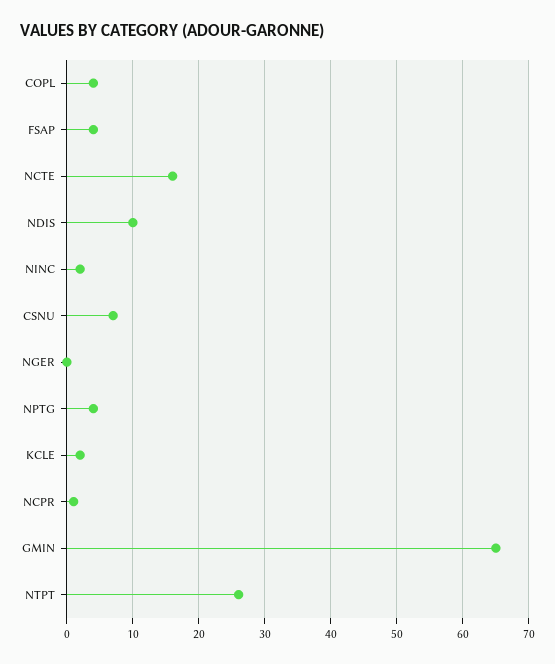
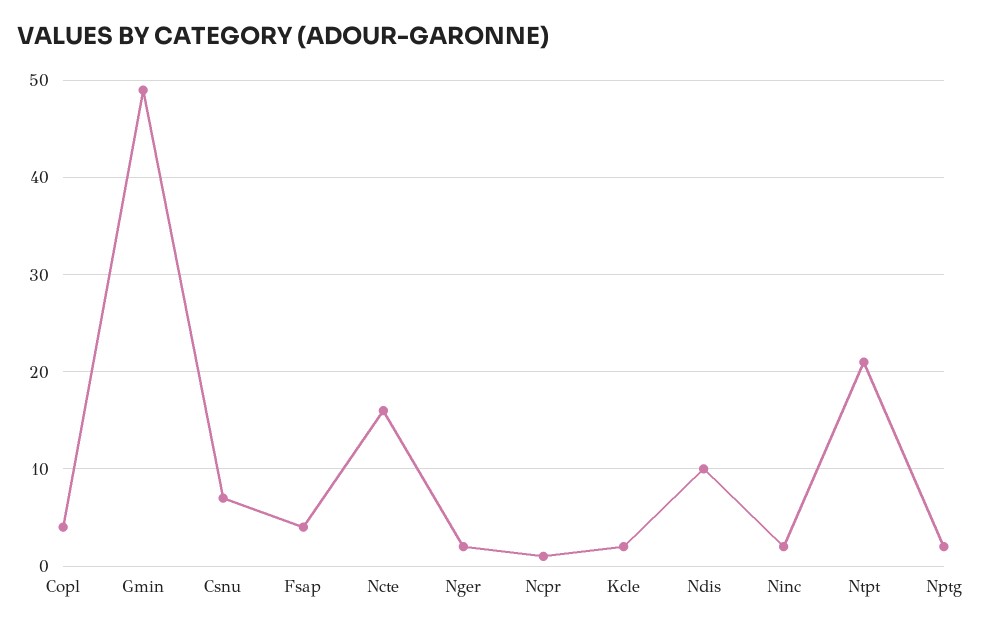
  {
    "COPL": 4,
    "FSAP": 4,
    "NCTE": 16,
    "NDIS": 10,
    "NINC": 2,
    "CSNU": 7,
-   "NGER": 0,
+   "NGER": 2,
-   "NPTG": 4,
+   "NPTG": 2,
    "KCLE": 2,
    "NCPR": 1,
-   "GMIN": 65,
+   "GMIN": 49,
-   "NTPT": 26
+   "NTPT": 21
  }

